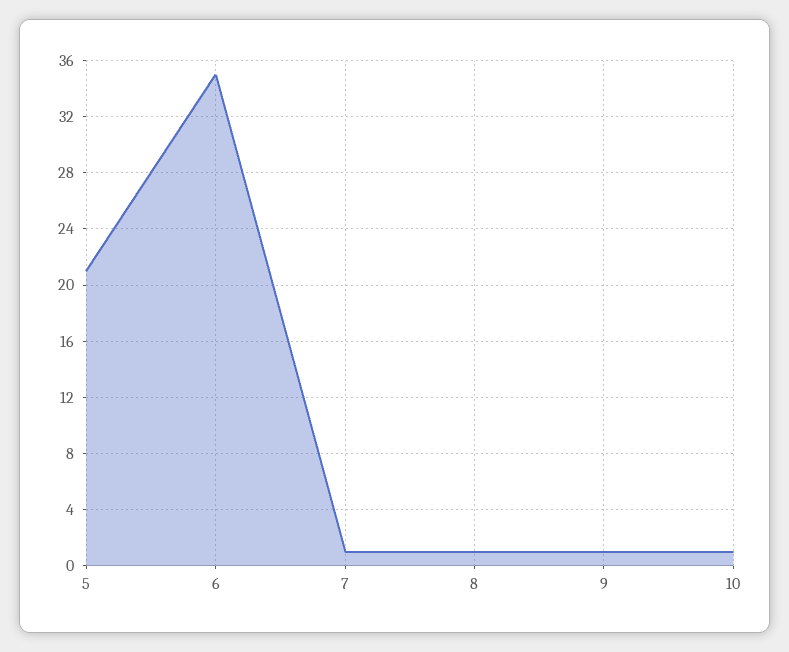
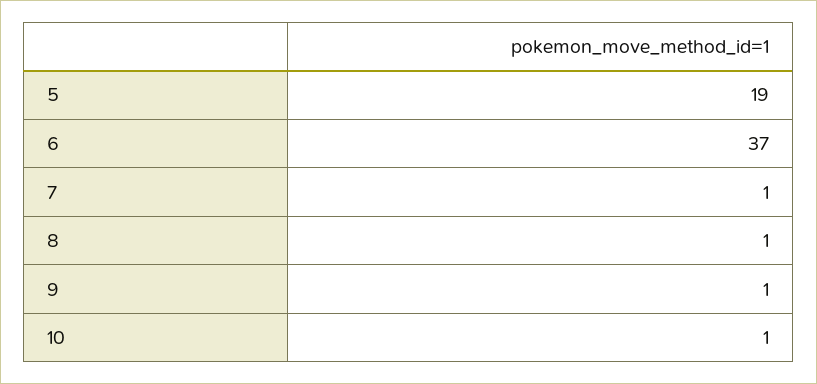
  {
-   "5": 21,
+   "5": 19,
-   "6": 35,
+   "6": 37,
    "7": 1,
    "8": 1,
    "9": 1,
    "10": 1
  }

